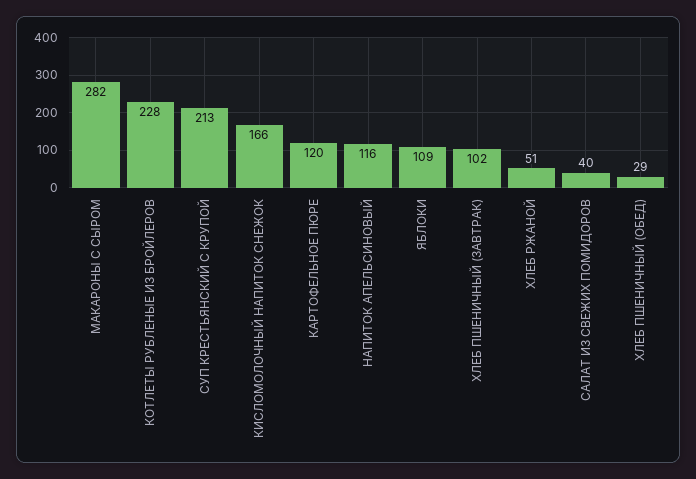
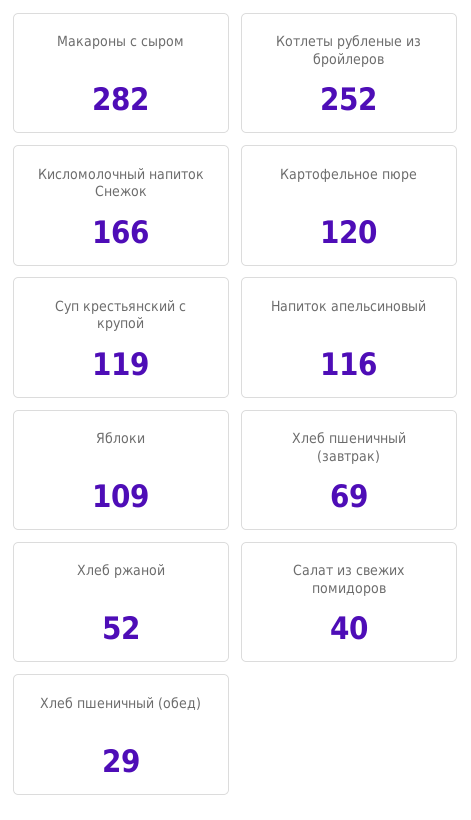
  {
    "МАКАРОНЫ С СЫРОМ": 282,
-   "КОТЛЕТЫ РУБЛЕНЫЕ ИЗ БРОЙЛЕРОВ": 228,
+   "КОТЛЕТЫ РУБЛЕНЫЕ ИЗ БРОЙЛЕРОВ": 252,
-   "СУП КРЕСТЬЯНСКИЙ С КРУПОЙ": 213,
+   "СУП КРЕСТЬЯНСКИЙ С КРУПОЙ": 119,
    "КИСЛОМОЛОЧНЫЙ НАПИТОК СНЕЖОК": 166,
    "КАРТОФЕЛЬНОЕ ПЮРЕ": 120,
    "НАПИТОК АПЕЛЬСИНОВЫЙ": 116,
    "ЯБЛОКИ": 109,
-   "ХЛЕБ ПШЕНИЧНЫЙ (ЗАВТРАК)": 102,
+   "ХЛЕБ ПШЕНИЧНЫЙ (ЗАВТРАК)": 69,
-   "ХЛЕБ РЖАНОЙ": 51,
+   "ХЛЕБ РЖАНОЙ": 52,
    "САЛАТ ИЗ СВЕЖИХ ПОМИДОРОВ": 40,
    "ХЛЕБ ПШЕНИЧНЫЙ (ОБЕД)": 29
  }

